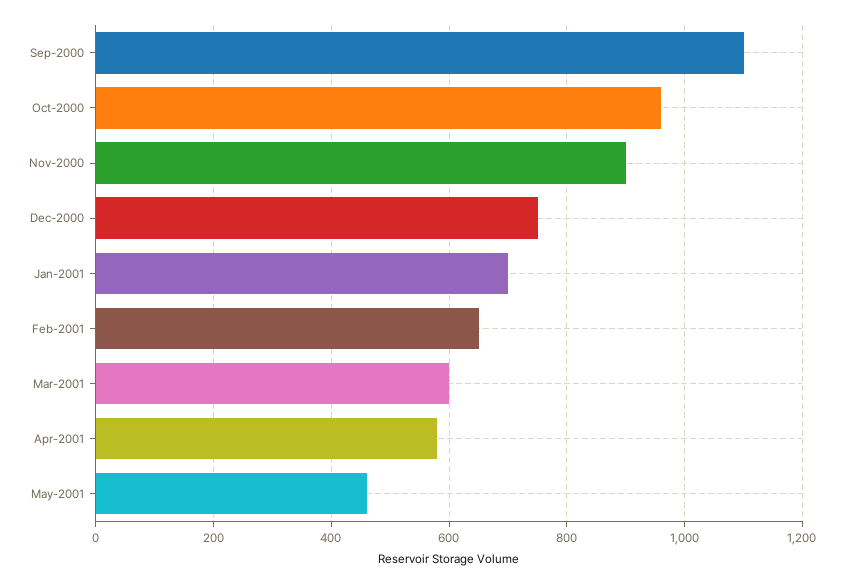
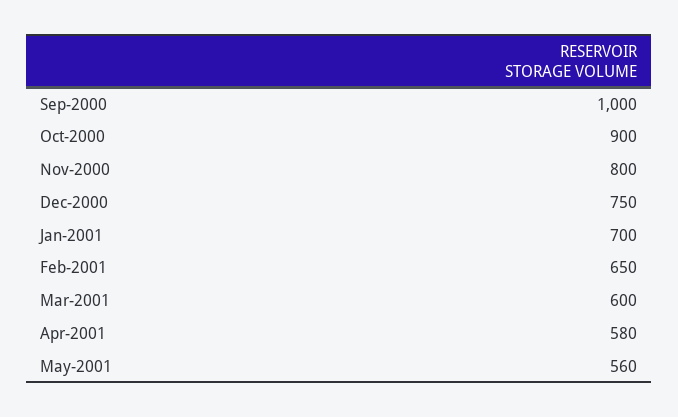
  {
-   "Sep-2000": 1100,
+   "Sep-2000": 1000,
-   "Oct-2000": 960,
+   "Oct-2000": 900,
-   "Nov-2000": 900,
+   "Nov-2000": 800,
    "Dec-2000": 750,
    "Jan-2001": 700,
    "Feb-2001": 650,
    "Mar-2001": 600,
    "Apr-2001": 580,
-   "May-2001": 460
+   "May-2001": 560
  }

